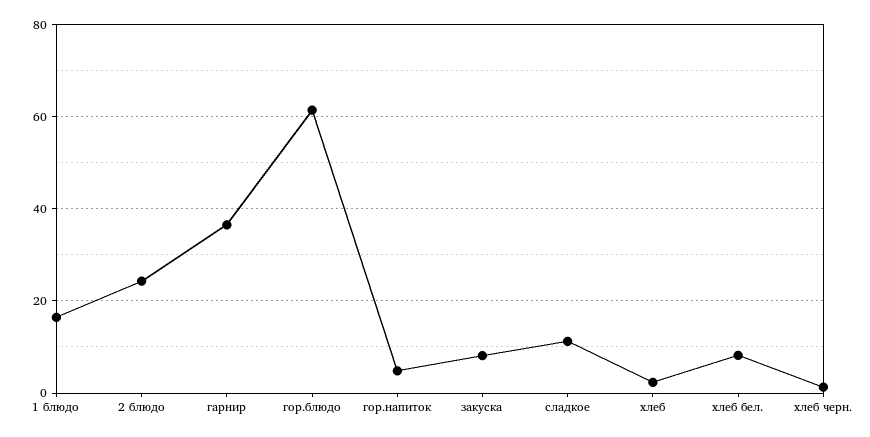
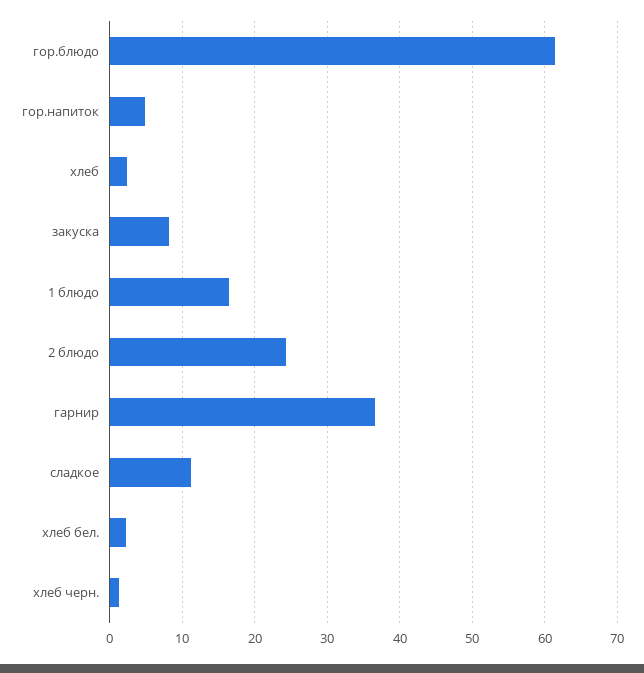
  {
    "1 блюдо": 16,
    "2 блюдо": 24,
    "гарнир": 37,
    "гор.блюдо": 61,
    "гор.напиток": 5,
    "закуска": 8,
    "сладкое": 11,
    "хлеб": 2,
-   "хлеб бел.": 8,
+   "хлеб бел.": 2,
    "хлеб черн.": 1
  }

